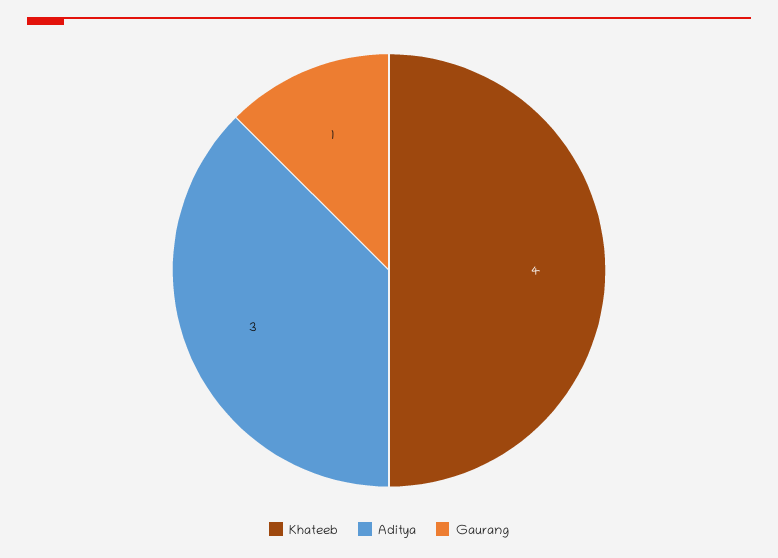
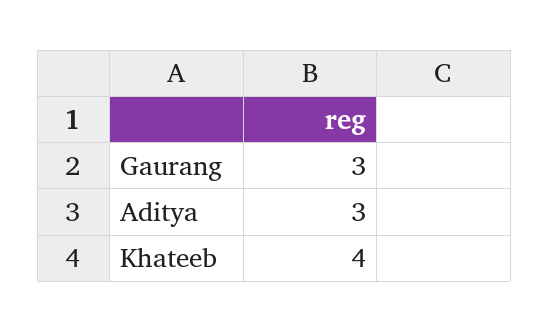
  {
    "Khateeb": 4,
    "Aditya": 3,
-   "Gaurang": 1
+   "Gaurang": 3
  }

